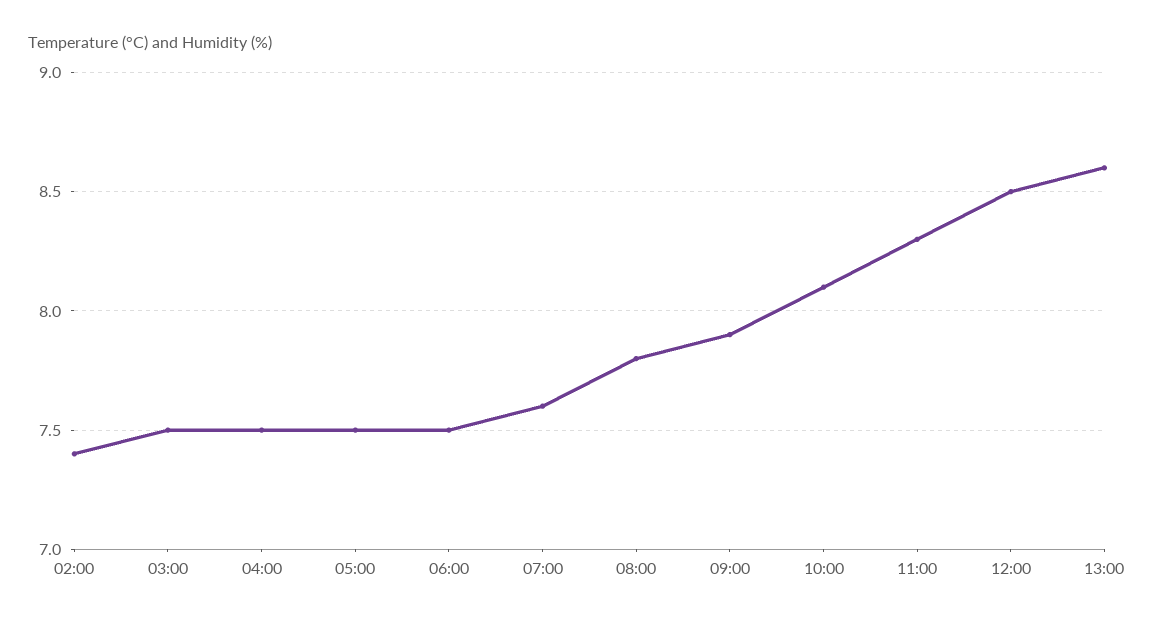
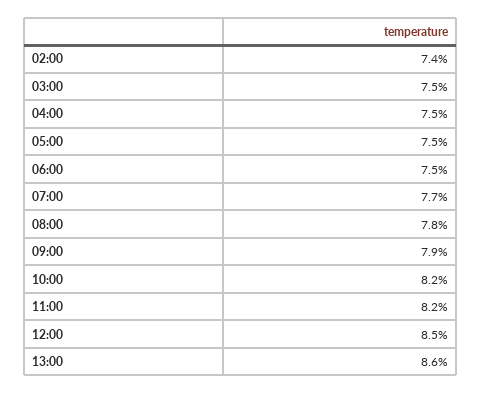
  {
    "02:00": 7.4,
    "03:00": 7.5,
    "04:00": 7.5,
    "05:00": 7.5,
    "06:00": 7.5,
-   "07:00": 7.6,
+   "07:00": 7.7,
    "08:00": 7.8,
    "09:00": 7.9,
-   "10:00": 8.1,
+   "10:00": 8.2,
-   "11:00": 8.3,
+   "11:00": 8.2,
    "12:00": 8.5,
    "13:00": 8.6
  }

